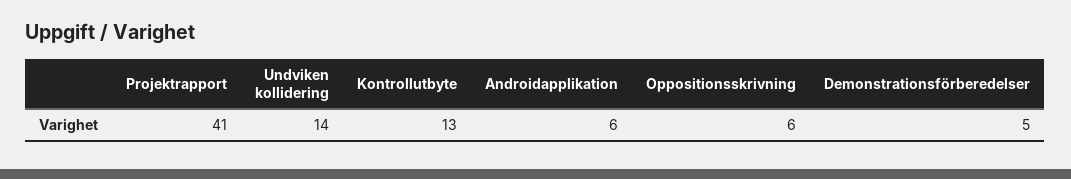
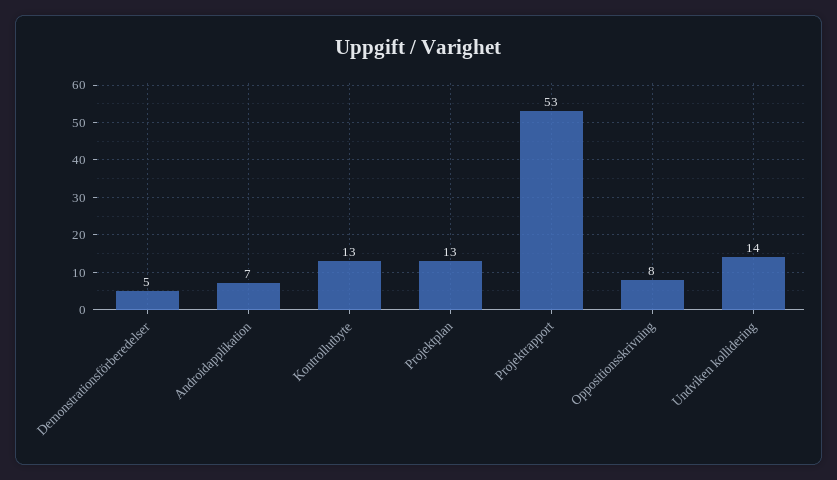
  {
-   "Projektrapport": 41,
+   "Projektrapport": 53,
    "Undviken kollidering": 14,
    "Kontrollutbyte": 13,
-   "Androidapplikation": 6,
+   "Androidapplikation": 7,
-   "Oppositionsskrivning": 6,
+   "Oppositionsskrivning": 8,
-   "Demonstrationsförberedelser": 5
+   "Demonstrationsförberedelser": 5,
+   "Projektplan": 13
  }

